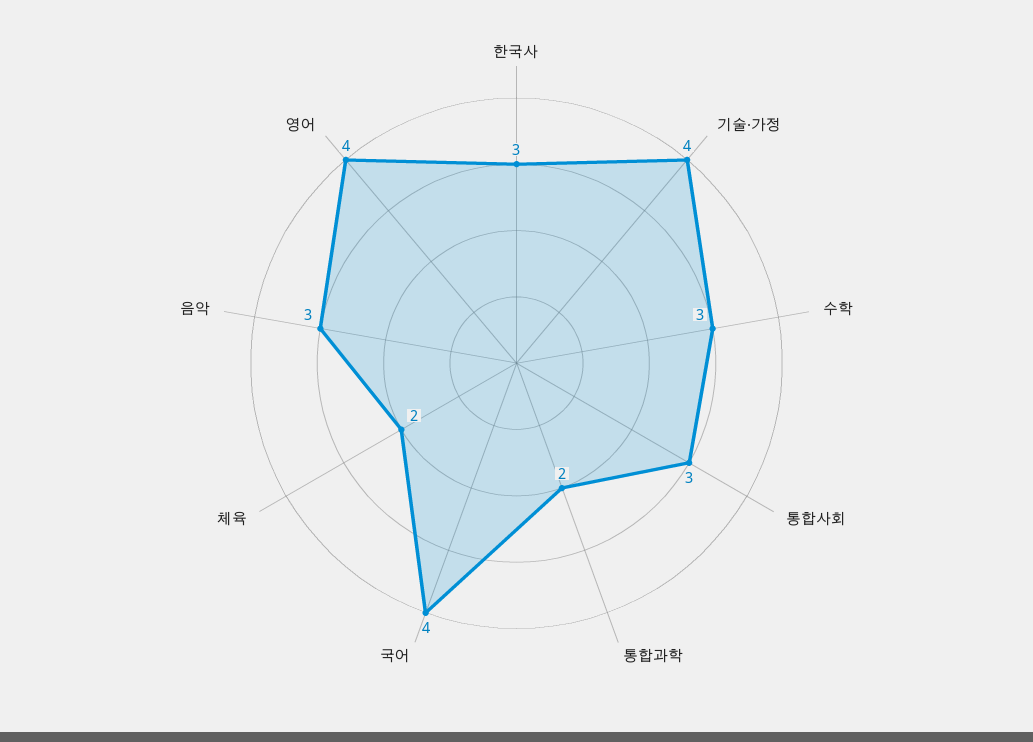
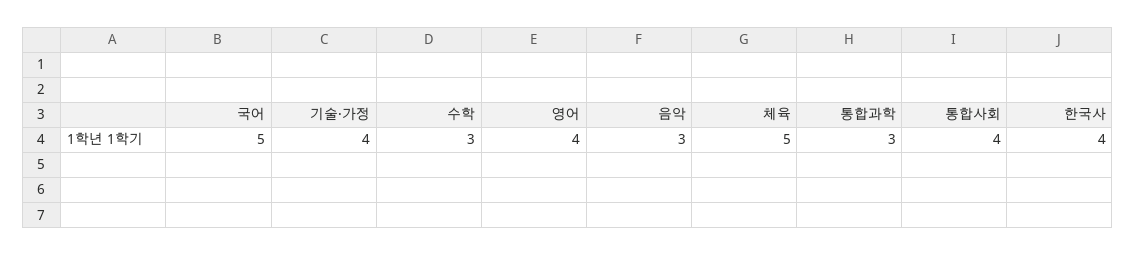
  {
-   "한국사": 3,
+   "한국사": 4,
    "기술·가정": 4,
    "수학": 3,
-   "통합사회": 3,
+   "통합사회": 4,
-   "통합과학": 2,
+   "통합과학": 3,
-   "국어": 4,
+   "국어": 5,
-   "체육": 2,
+   "체육": 5,
    "음악": 3,
    "영어": 4
  }

